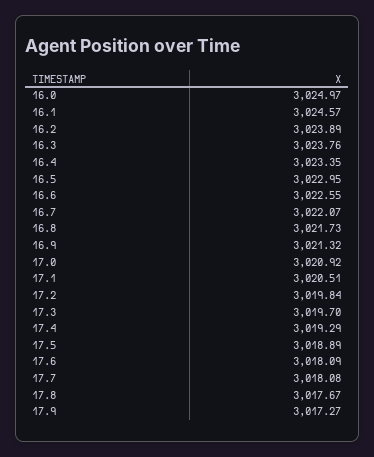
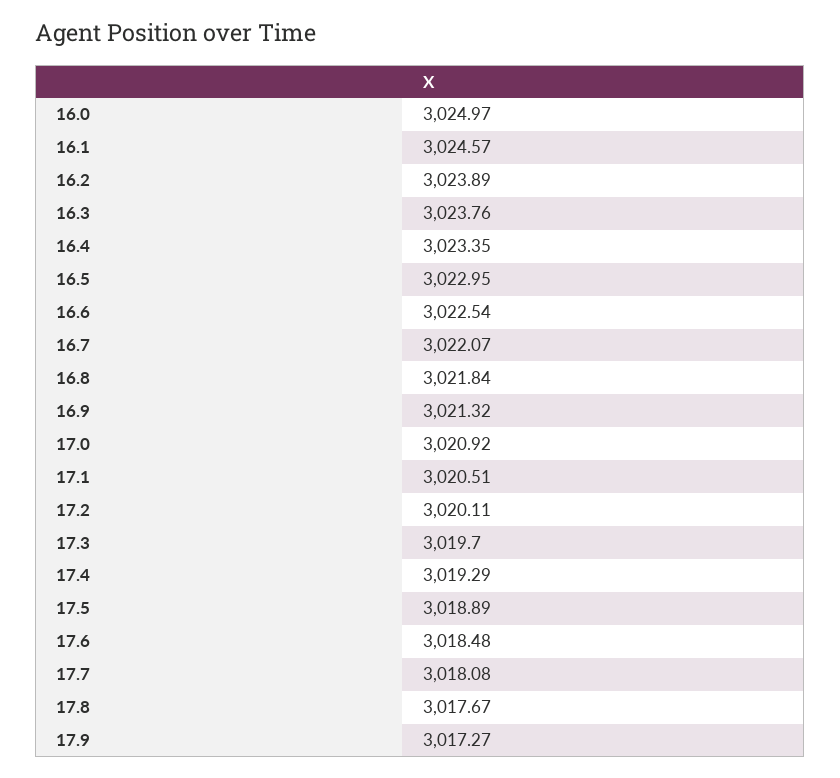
  {
    "16.0": 3024.97,
    "16.1": 3024.57,
    "16.2": 3023.89,
    "16.3": 3023.76,
    "16.4": 3023.35,
    "16.5": 3022.95,
-   "16.6": 3022.55,
+   "16.6": 3022.54,
    "16.7": 3022.07,
-   "16.8": 3021.73,
+   "16.8": 3021.84,
    "16.9": 3021.32,
    "17.0": 3020.92,
    "17.1": 3020.51,
-   "17.2": 3019.84,
+   "17.2": 3020.11,
    "17.3": 3019.7,
    "17.4": 3019.29,
    "17.5": 3018.89,
-   "17.6": 3018.09,
+   "17.6": 3018.48,
    "17.7": 3018.08,
    "17.8": 3017.67,
    "17.9": 3017.27
  }

